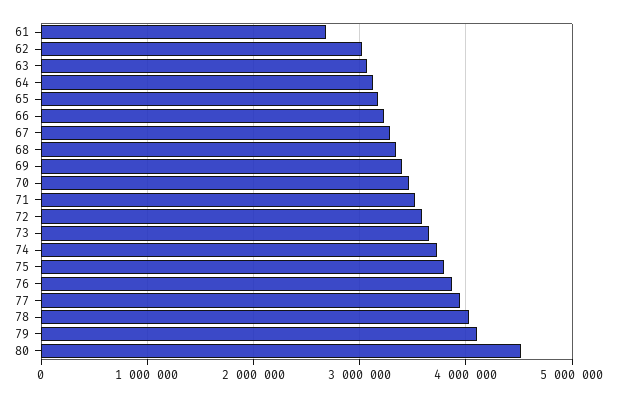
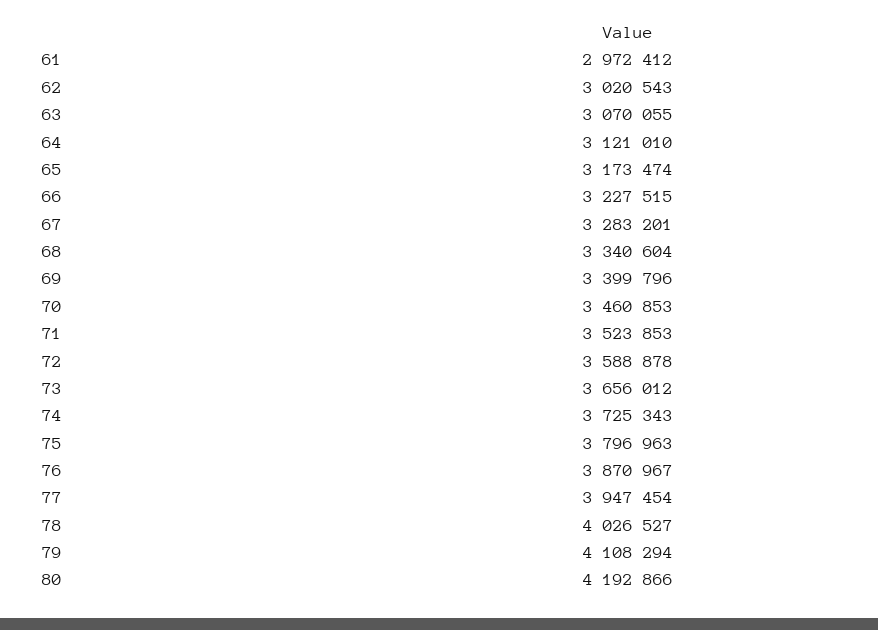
  {
-   "61": 2700000,
+   "61": 2972412,
    "62": 3020543,
    "63": 3070055,
    "64": 3121010,
    "65": 3173474,
    "66": 3227515,
    "67": 3283201,
    "68": 3340604,
    "69": 3399796,
    "70": 3460853,
    "71": 3523853,
    "72": 3588878,
    "73": 3656012,
    "74": 3725343,
    "75": 3796963,
    "76": 3870967,
    "77": 3947454,
    "78": 4026527,
    "79": 4108294,
-   "80": 4500000
+   "80": 4192866
  }

